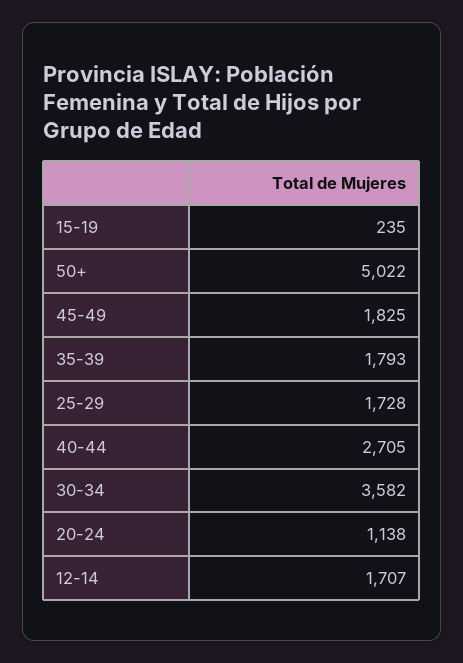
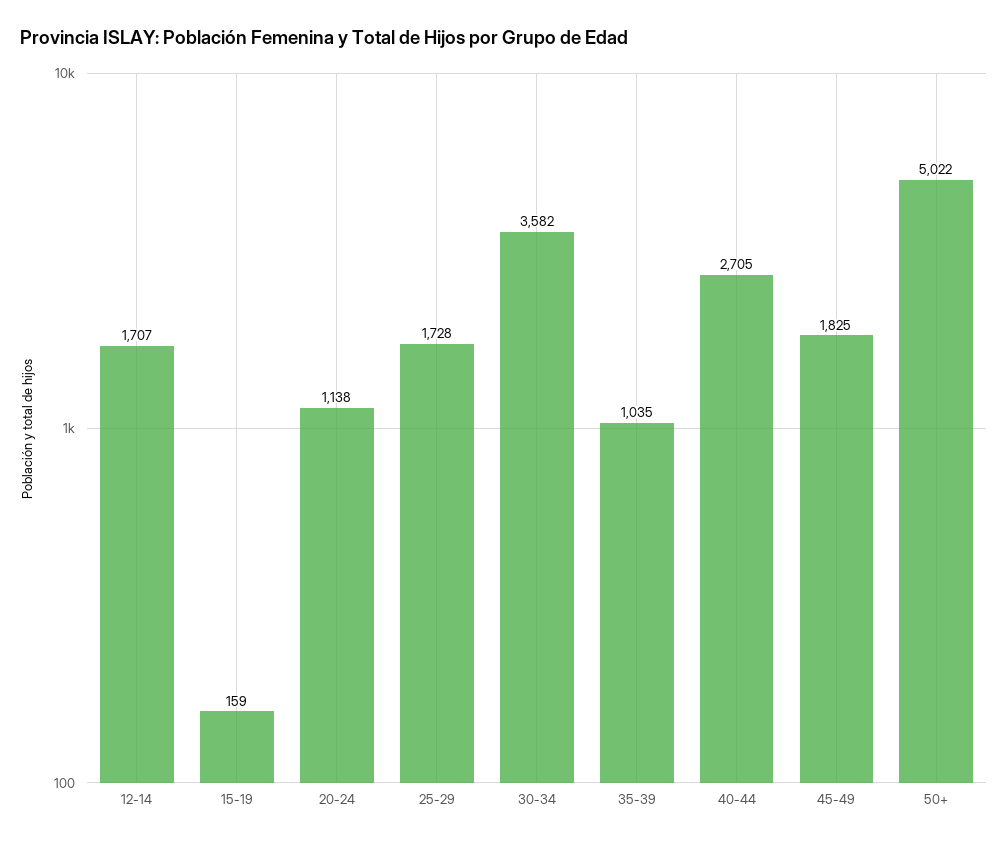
  {
-   "15-19": 235,
+   "15-19": 159,
    "50+": 5022,
    "45-49": 1825,
-   "35-39": 1793,
+   "35-39": 1035,
    "25-29": 1728,
    "40-44": 2705,
    "30-34": 3582,
    "20-24": 1138,
    "12-14": 1707
  }

